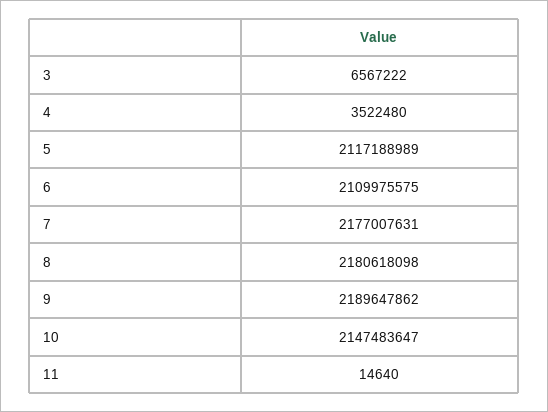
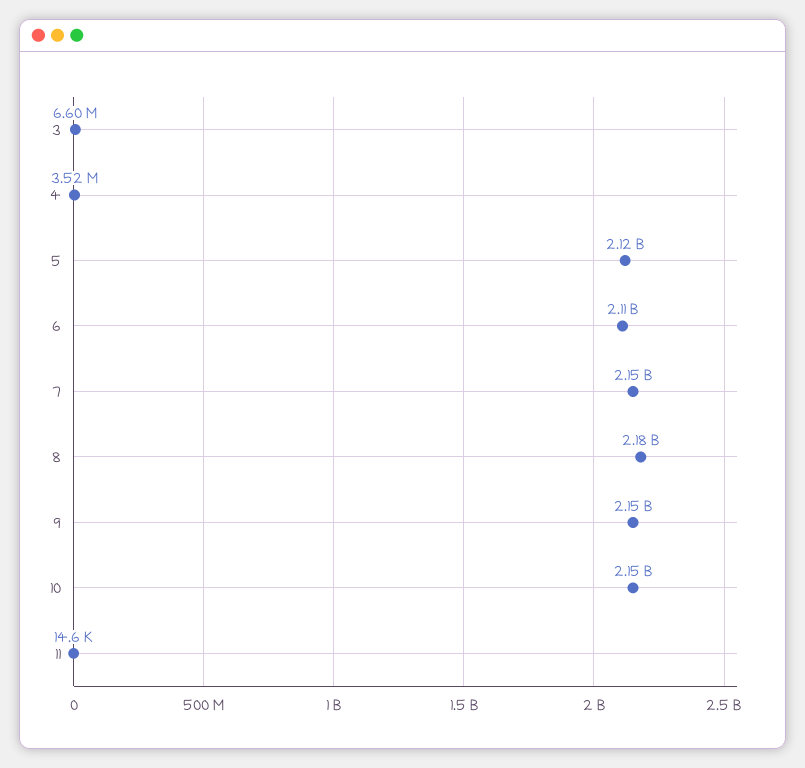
  {
-   "3": 6567222,
+   "3": 6600000,
    "4": 3522480,
    "5": 2117188989,
    "6": 2109975575,
-   "7": 2177007631,
+   "7": 2150000000,
    "8": 2180618098,
-   "9": 2189647862,
+   "9": 2150000000,
    "10": 2147483647,
    "11": 14640
  }

